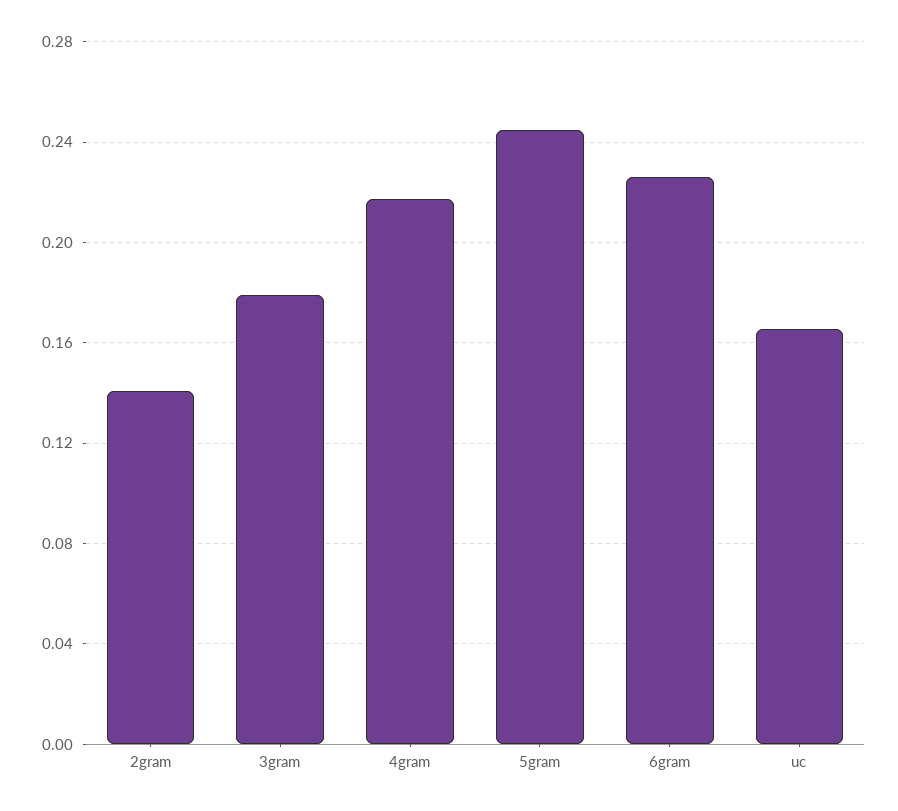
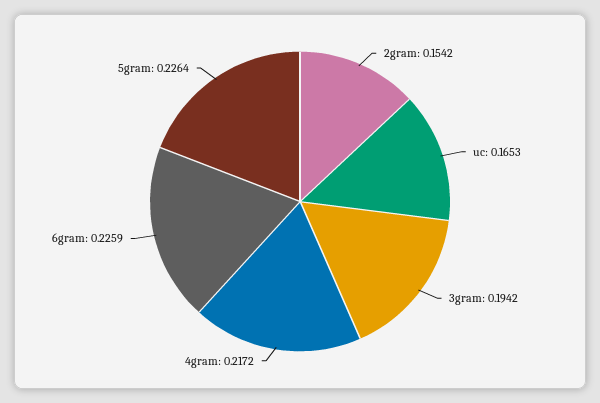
  {
-   "2gram": 0.14,
+   "2gram": 0.1542,
-   "3gram": 0.18,
+   "3gram": 0.1942,
    "4gram": 0.2172,
-   "5gram": 0.245,
+   "5gram": 0.2264,
    "6gram": 0.2259,
    "uc": 0.1653
  }

